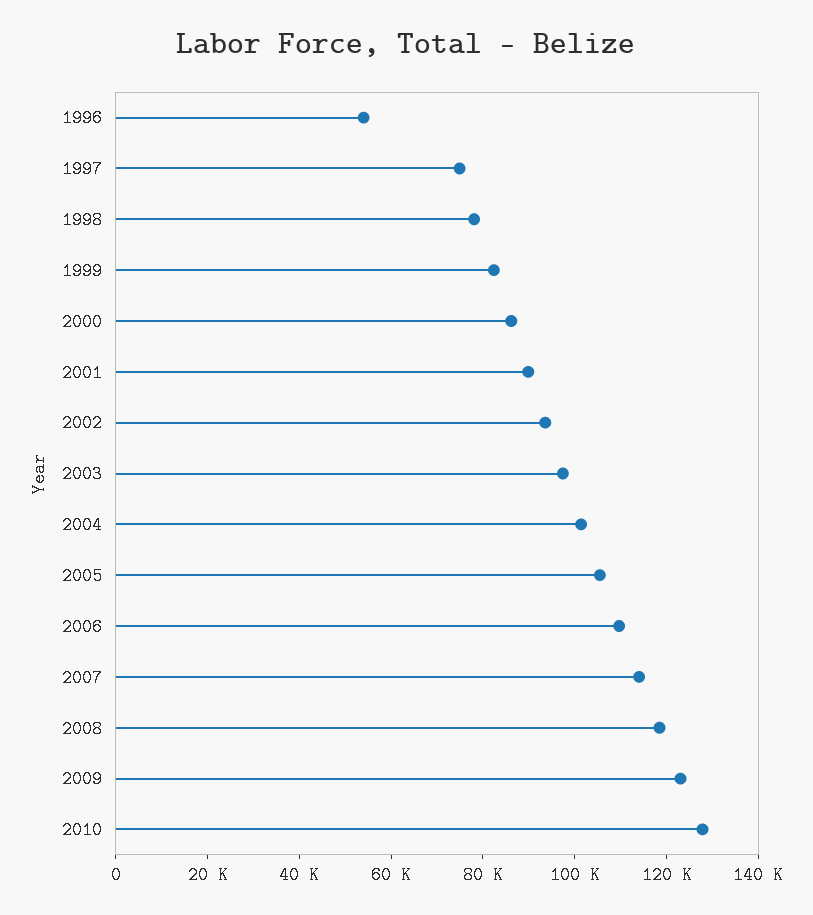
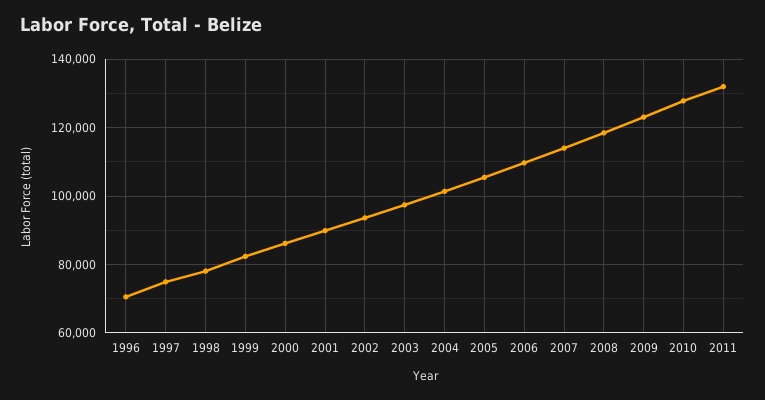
  {
-   "1996": 55000,
+   "1996": 70000,
    "1997": 74000,
    "1998": 78000,
    "1999": 82000,
    "2000": 86000,
    "2001": 90000,
    "2002": 94000,
    "2003": 98000,
    "2004": 102000,
    "2005": 106000,
    "2006": 110000,
    "2007": 114000,
    "2008": 118000,
    "2009": 124000,
-   "2010": 128000
+   "2010": 128000,
+   "2011": 132000
  }

